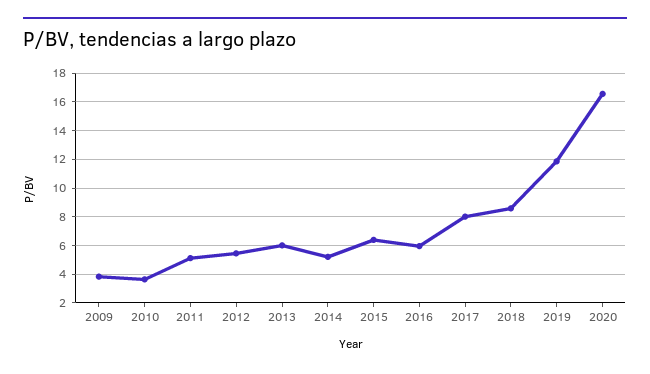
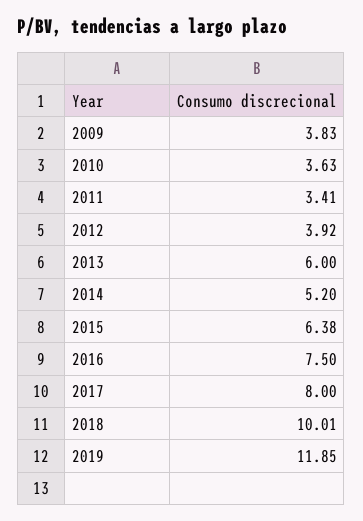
  {
    "2009": 3.83,
    "2010": 3.63,
-   "2011": 5,
+   "2011": 3.41,
-   "2012": 5.5,
+   "2012": 3.92,
    "2013": 6,
    "2014": 5.2,
    "2015": 6.38,
-   "2016": 6,
+   "2016": 7.5,
    "2017": 8,
-   "2018": 8.5,
+   "2018": 10.01,
-   "2019": 11.85,
+   "2019": 11.85
-   "2020": 16.5
  }

